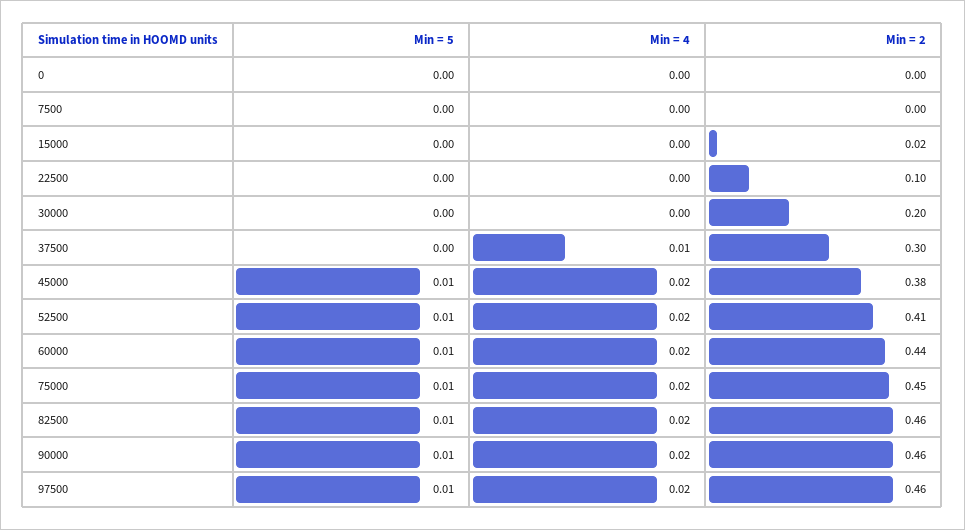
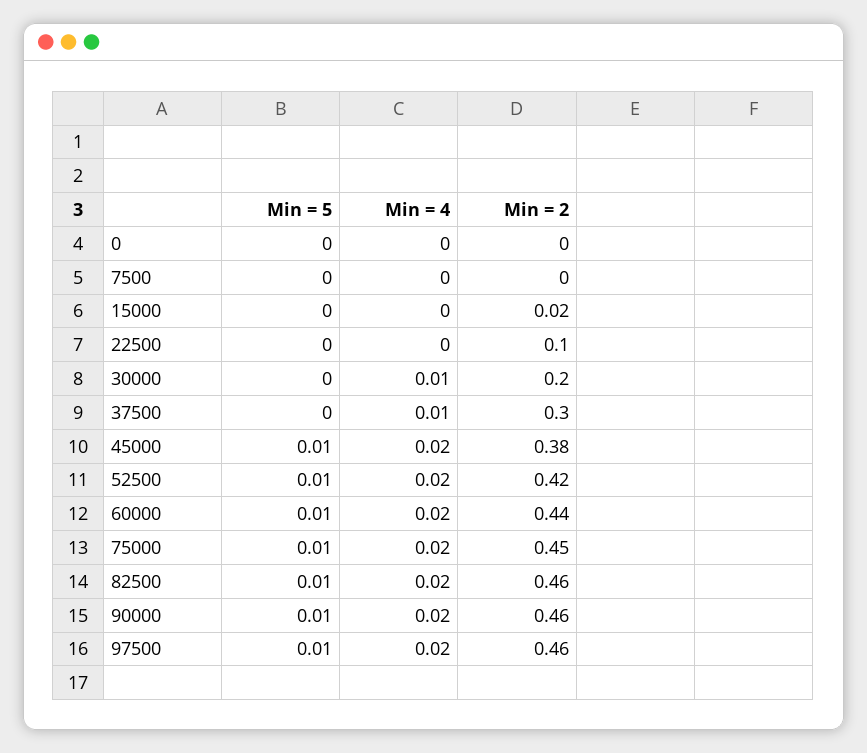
  {
    "Min = 5": {
      "0": 0,
      "7500": 0,
      "15000": 0,
      "22500": 0,
      "30000": 0,
      "37500": 0,
      "45000": 0.01,
      "52500": 0.01,
      "60000": 0.01,
      "75000": 0.01,
      "82500": 0.01,
      "90000": 0.01,
      "97500": 0.01
    },
    "Min = 4": {
      "0": 0,
      "7500": 0,
      "15000": 0,
      "22500": 0,
-     "30000": 0,
+     "30000": 0.01,
      "37500": 0.01,
      "45000": 0.02,
      "52500": 0.02,
      "60000": 0.02,
      "75000": 0.02,
      "82500": 0.02,
      "90000": 0.02,
      "97500": 0.02
    },
    "Min = 2": {
      "0": 0,
      "7500": 0,
      "15000": 0.02,
      "22500": 0.1,
      "30000": 0.2,
      "37500": 0.3,
      "45000": 0.38,
-     "52500": 0.41,
+     "52500": 0.42,
      "60000": 0.44,
      "75000": 0.45,
      "82500": 0.46,
      "90000": 0.46,
      "97500": 0.46
    }
  }

